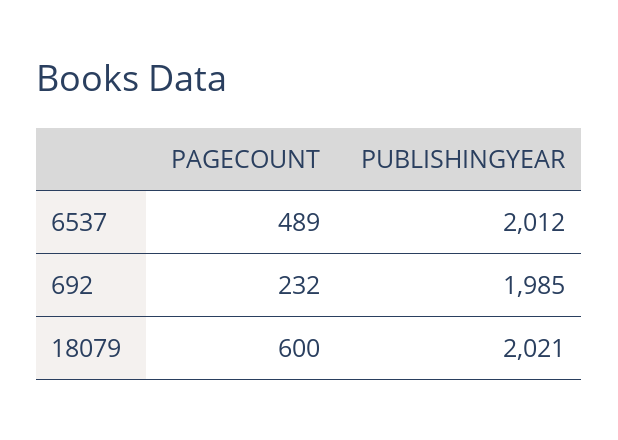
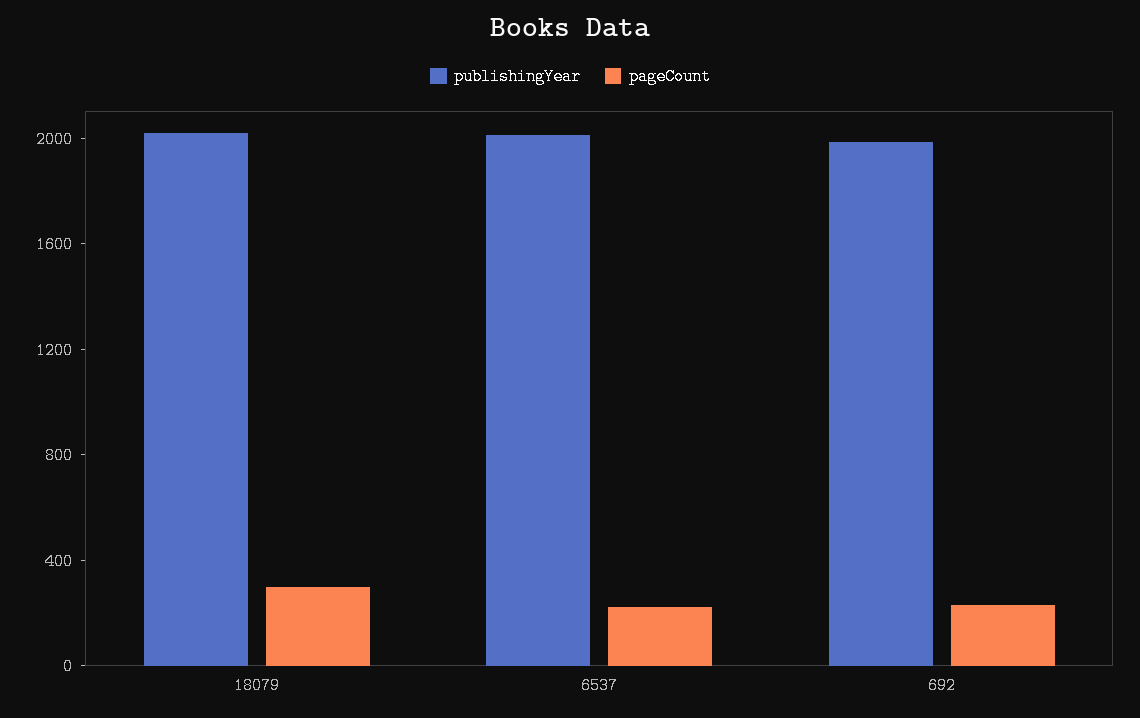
  {
    "PAGECOUNT": {
-     "6537": 489,
+     "6537": 200,
      "692": 232,
-     "18079": 600
+     "18079": 300
    },
    "PUBLISHINGYEAR": {
      "6537": 2012,
      "692": 1985,
      "18079": 2021
    }
  }

